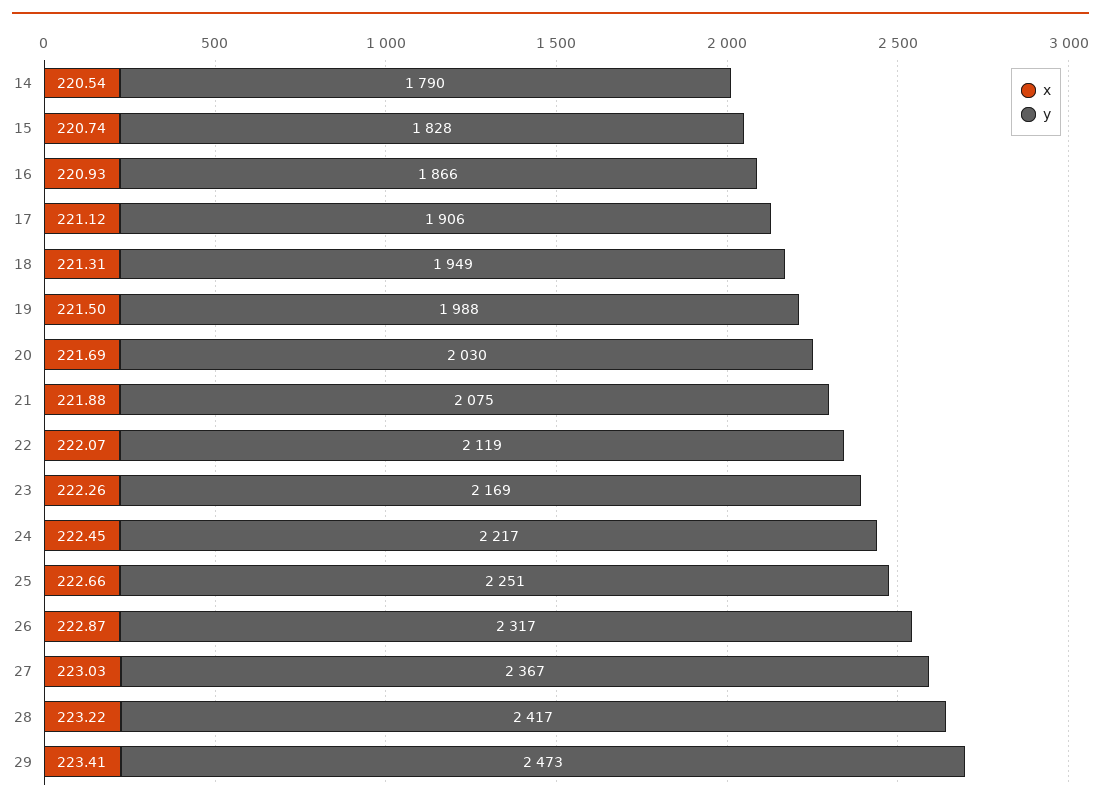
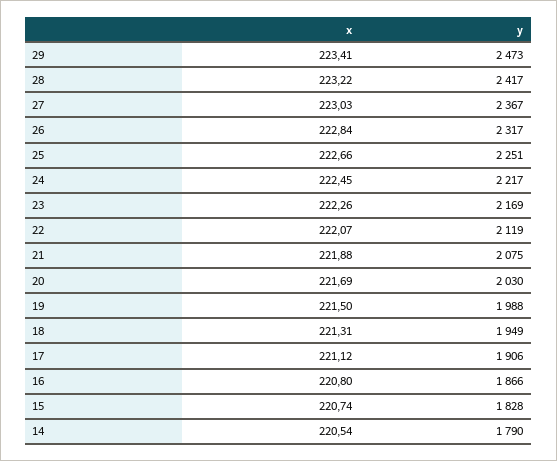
  {
    "x": {
      "14": 220.54,
      "15": 220.74,
-     "16": 220.93,
+     "16": 220.8,
      "17": 221.12,
      "18": 221.31,
      "19": 221.5,
      "20": 221.69,
      "21": 221.88,
      "22": 222.07,
      "23": 222.26,
      "24": 222.45,
      "25": 222.66,
-     "26": 222.87,
+     "26": 222.84,
      "27": 223.03,
      "28": 223.22,
      "29": 223.41
    },
    "y": {
      "14": 1790,
      "15": 1828,
      "16": 1866,
      "17": 1906,
      "18": 1949,
      "19": 1988,
      "20": 2030,
      "21": 2075,
      "22": 2119,
      "23": 2169,
      "24": 2217,
      "25": 2251,
      "26": 2317,
      "27": 2367,
      "28": 2417,
      "29": 2473
    }
  }

